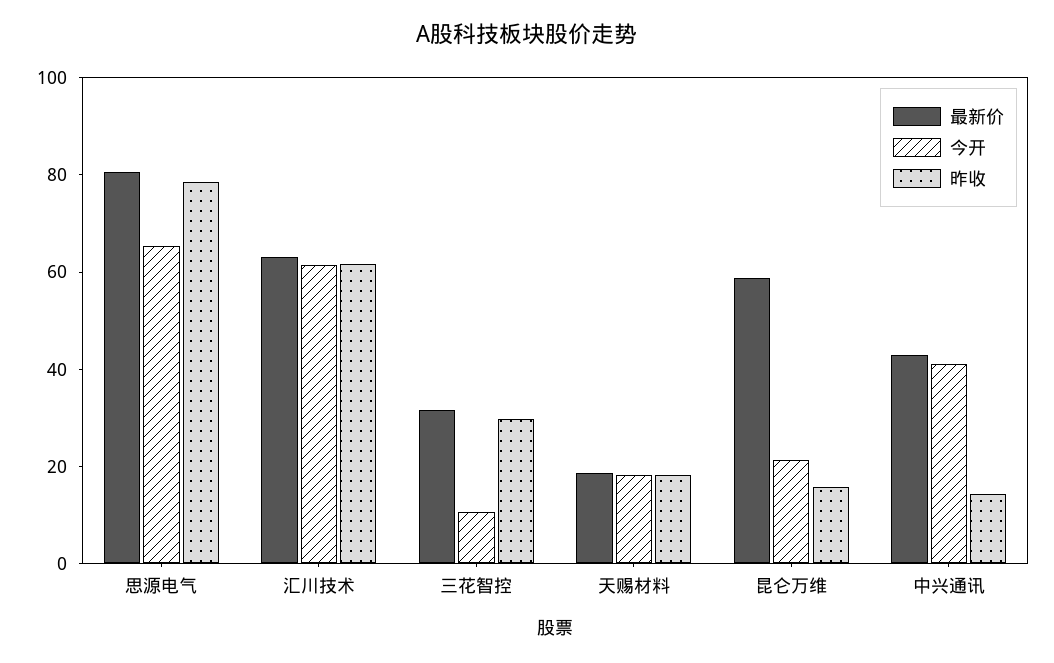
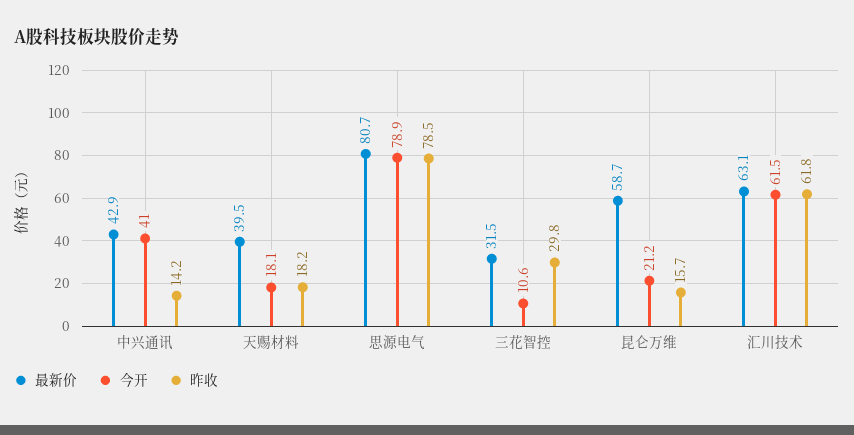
  {
    "最新价": {
      "思源电气": 80.7,
      "汇川技术": 63.1,
      "三花智控": 31.5,
-     "天赐材料": 20,
+     "天赐材料": 39.5,
      "昆仑万维": 58.7,
      "中兴通讯": 42.9
    },
    "今开": {
-     "思源电气": 65,
+     "思源电气": 78.9,
      "汇川技术": 61.5,
      "三花智控": 10.6,
      "天赐材料": 18.1,
      "昆仑万维": 21.2,
      "中兴通讯": 41
    },
    "昨收": {
      "思源电气": 78.5,
      "汇川技术": 61.8,
      "三花智控": 29.8,
      "天赐材料": 18.2,
      "昆仑万维": 15.7,
      "中兴通讯": 14.2
    }
  }

